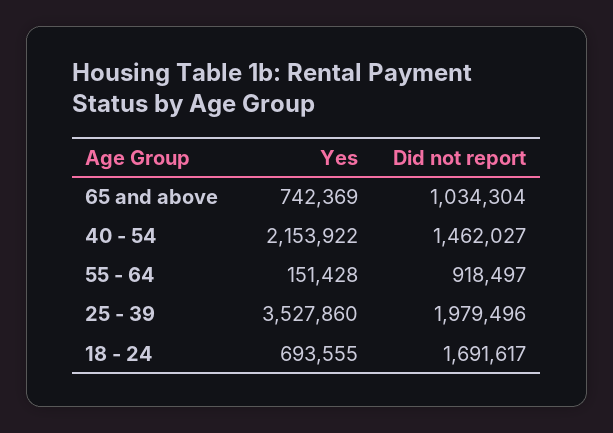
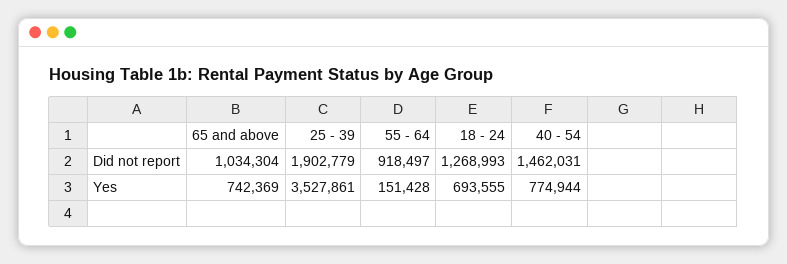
  {
    "Yes": {
      "65 and above": 742369,
-     "40 - 54": 2153922,
+     "40 - 54": 774944,
      "55 - 64": 151428,
-     "25 - 39": 3527860,
+     "25 - 39": 3527861,
      "18 - 24": 693555
    },
    "Did not report": {
      "65 and above": 1034304,
-     "40 - 54": 1462027,
+     "40 - 54": 1462031,
      "55 - 64": 918497,
-     "25 - 39": 1979496,
+     "25 - 39": 1902779,
-     "18 - 24": 1691617
+     "18 - 24": 1268993
    }
  }

